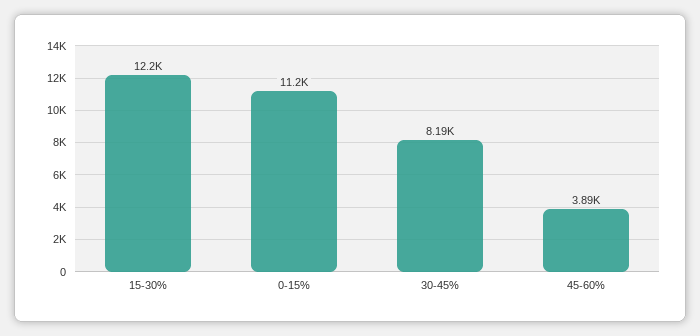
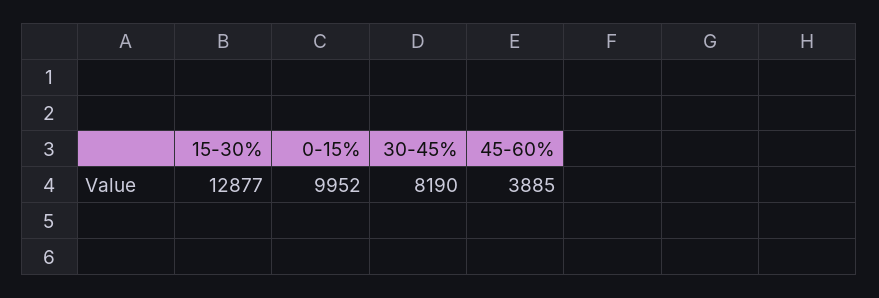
  {
-   "15-30%": 12200,
+   "15-30%": 12877,
-   "0-15%": 11200,
+   "0-15%": 9952,
    "30-45%": 8190,
    "45-60%": 3885
  }

